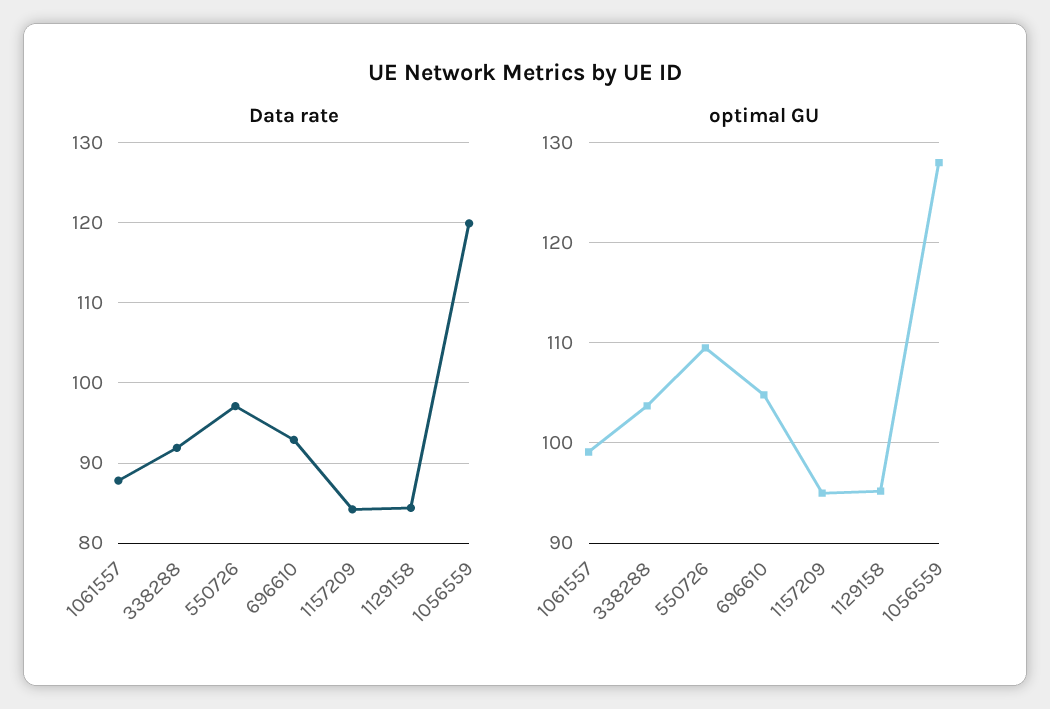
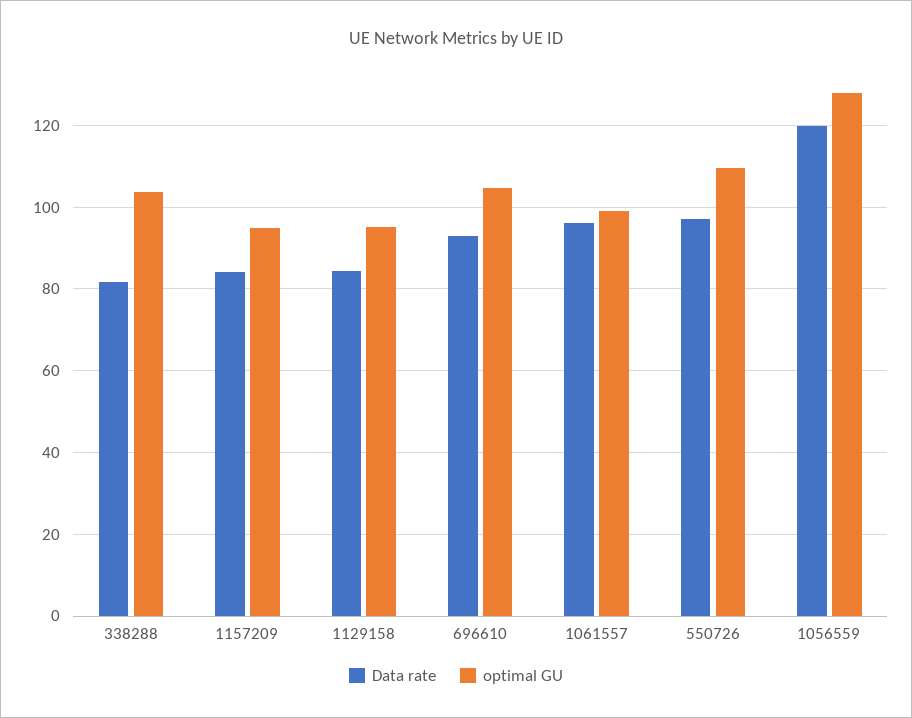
  {
    "Data rate": {
-     "1061557": 88,
+     "1061557": 96,
-     "338288": 92,
+     "338288": 82,
      "550726": 97,
      "696610": 93,
      "1157209": 84,
      "1129158": 84,
      "1056559": 120
    },
    "optimal GU": {
      "1061557": 99,
      "338288": 104,
      "550726": 110,
      "696610": 105,
      "1157209": 95,
      "1129158": 95,
      "1056559": 128
    }
  }

